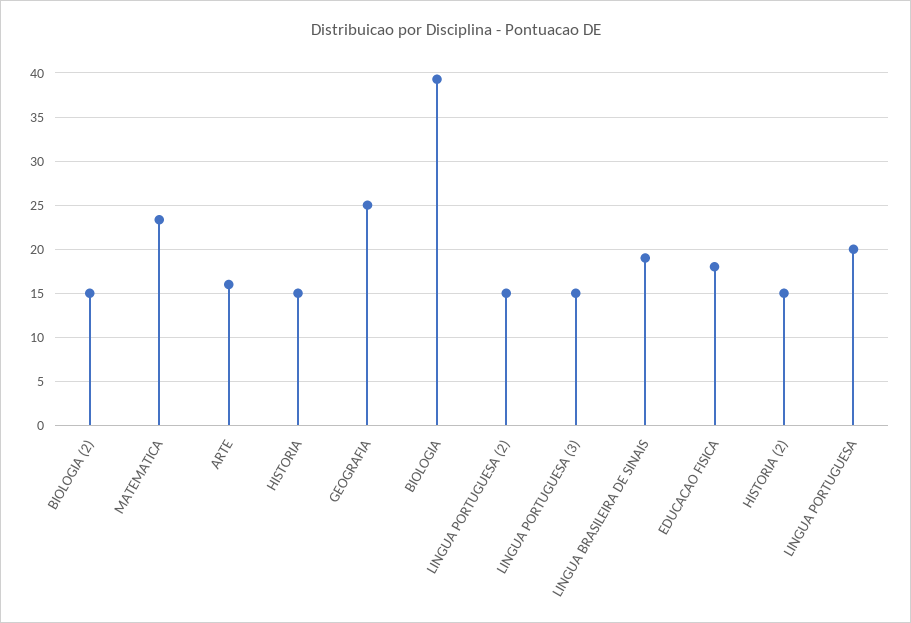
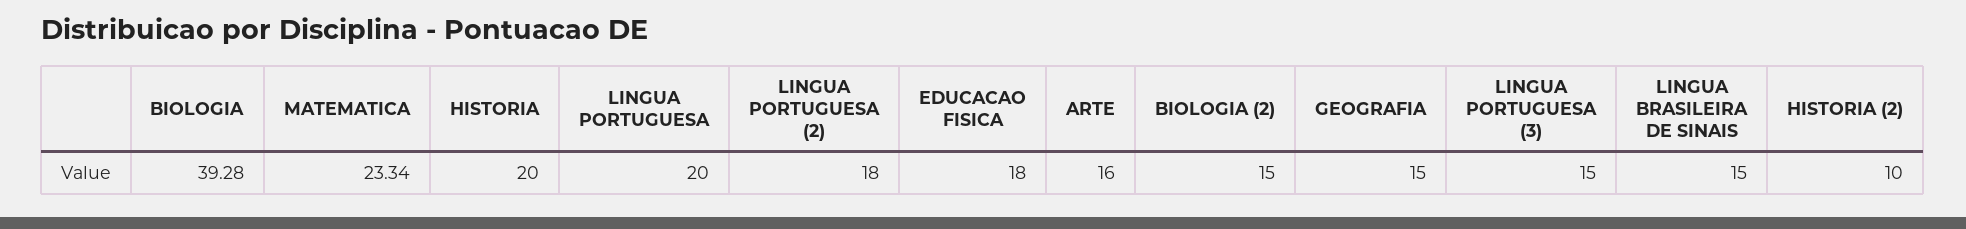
  {
    "BIOLOGIA (2)": 15,
    "MATEMATICA": 23.34,
    "ARTE": 16,
-   "HISTORIA": 15,
+   "HISTORIA": 20,
-   "GEOGRAFIA": 25,
+   "GEOGRAFIA": 15,
    "BIOLOGIA": 39.28,
-   "LINGUA PORTUGUESA (2)": 15,
+   "LINGUA PORTUGUESA (2)": 18,
    "LINGUA PORTUGUESA (3)": 15,
-   "LINGUA BRASILEIRA DE SINAIS": 19,
+   "LINGUA BRASILEIRA DE SINAIS": 15,
    "EDUCACAO FISICA": 18,
-   "HISTORIA (2)": 15,
+   "HISTORIA (2)": 10,
    "LINGUA PORTUGUESA": 20
  }

